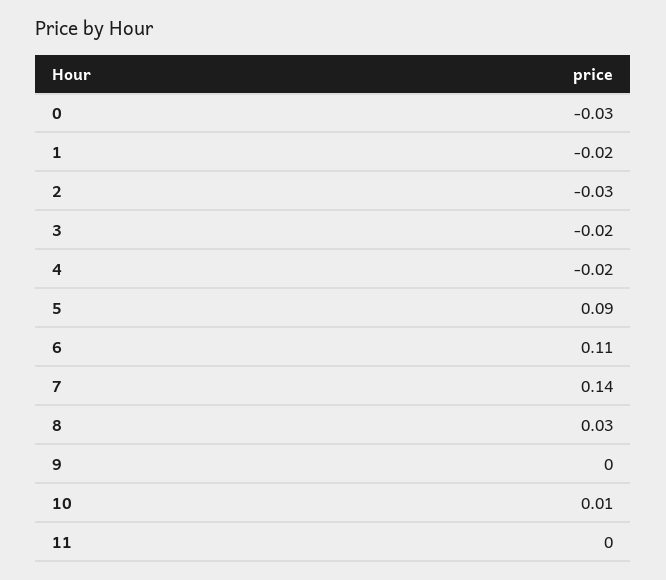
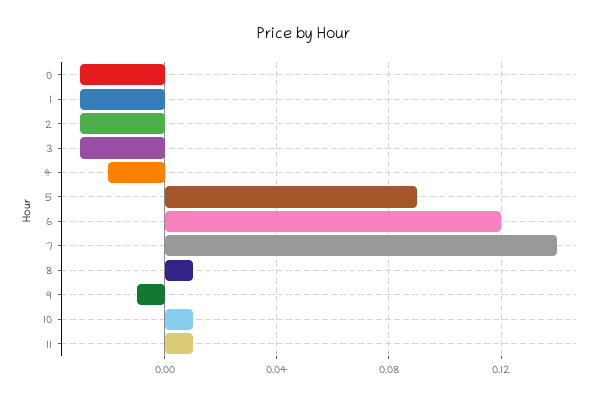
  {
    "0": -0.03,
-   "1": -0.02,
+   "1": -0.03,
    "2": -0.03,
-   "3": -0.02,
+   "3": -0.03,
    "4": -0.02,
    "5": 0.09,
-   "6": 0.11,
+   "6": 0.12,
    "7": 0.14,
-   "8": 0.03,
+   "8": 0.01,
-   "9": 0,
+   "9": -0.01,
    "10": 0.01,
-   "11": 0
+   "11": 0.01
  }

